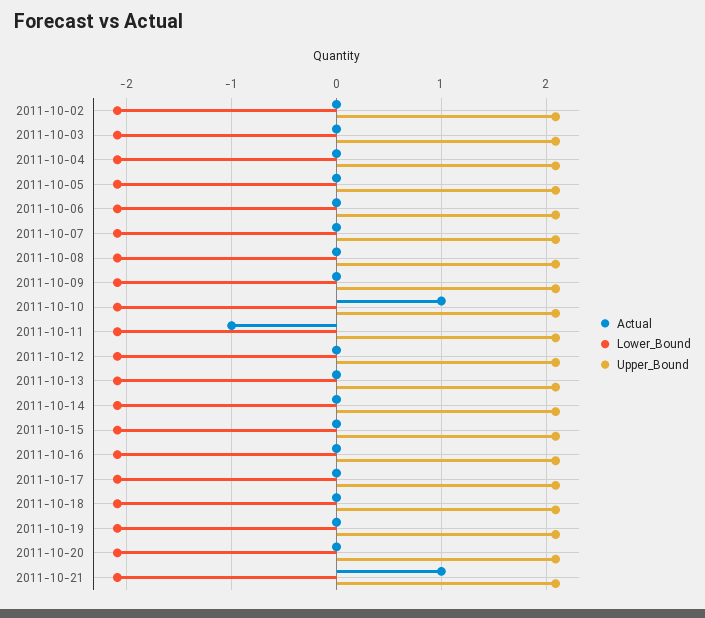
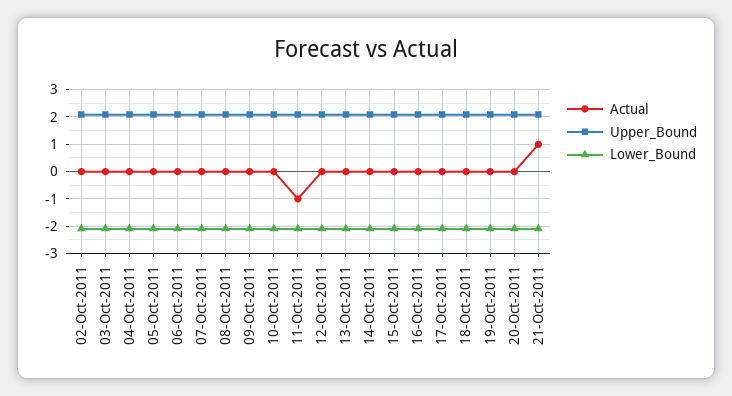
  {
    "Actual": {
      "2011-10-02": 0,
      "2011-10-03": 0,
      "2011-10-04": 0,
      "2011-10-05": 0,
      "2011-10-06": 0,
      "2011-10-07": 0,
      "2011-10-08": 0,
      "2011-10-09": 0,
-     "2011-10-10": 1,
+     "2011-10-10": 0,
      "2011-10-11": -1,
      "2011-10-12": 0,
      "2011-10-13": 0,
      "2011-10-14": 0,
      "2011-10-15": 0,
      "2011-10-16": 0,
      "2011-10-17": 0,
      "2011-10-18": 0,
      "2011-10-19": 0,
      "2011-10-20": 0,
      "2011-10-21": 1
    },
    "Lower_Bound": {
      "2011-10-02": -2.1,
      "2011-10-03": -2.1,
      "2011-10-04": -2.1,
      "2011-10-05": -2.1,
      "2011-10-06": -2.1,
      "2011-10-07": -2.1,
      "2011-10-08": -2.1,
      "2011-10-09": -2.1,
      "2011-10-10": -2.1,
      "2011-10-11": -2.1,
      "2011-10-12": -2.1,
      "2011-10-13": -2.1,
      "2011-10-14": -2.1,
      "2011-10-15": -2.1,
      "2011-10-16": -2.1,
      "2011-10-17": -2.1,
      "2011-10-18": -2.1,
      "2011-10-19": -2.1,
      "2011-10-20": -2.1,
      "2011-10-21": -2.1
    },
    "Upper_Bound": {
      "2011-10-02": 2.1,
      "2011-10-03": 2.1,
      "2011-10-04": 2.1,
      "2011-10-05": 2.1,
      "2011-10-06": 2.1,
      "2011-10-07": 2.1,
      "2011-10-08": 2.1,
      "2011-10-09": 2.1,
      "2011-10-10": 2.1,
      "2011-10-11": 2.1,
      "2011-10-12": 2.1,
      "2011-10-13": 2.1,
      "2011-10-14": 2.1,
      "2011-10-15": 2.1,
      "2011-10-16": 2.1,
      "2011-10-17": 2.1,
      "2011-10-18": 2.1,
      "2011-10-19": 2.1,
      "2011-10-20": 2.1,
      "2011-10-21": 2.1
    }
  }

